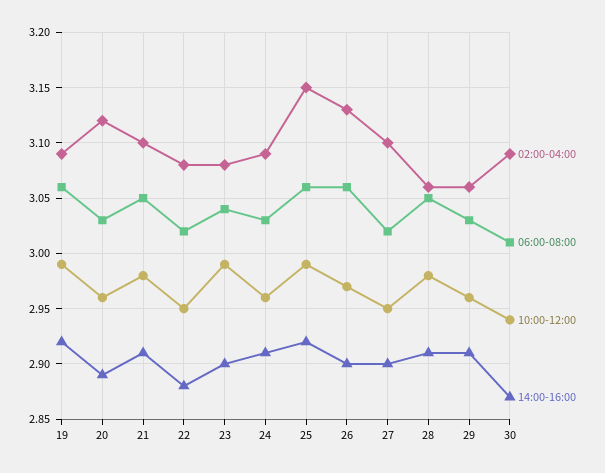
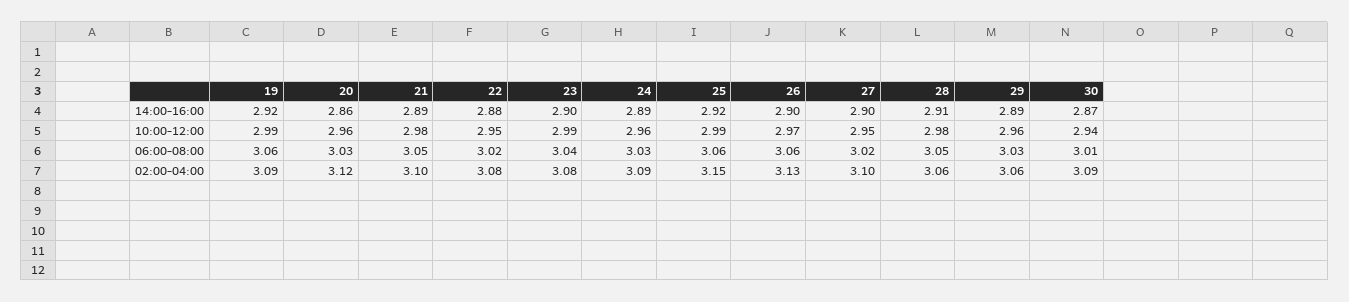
  {
    "02:00-04:00": {
      "19": 3.09,
      "20": 3.12,
      "21": 3.1,
      "22": 3.08,
      "23": 3.08,
      "24": 3.09,
      "25": 3.15,
      "26": 3.13,
      "27": 3.1,
      "28": 3.06,
      "29": 3.06,
      "30": 3.09
    },
    "06:00-08:00": {
      "19": 3.06,
      "20": 3.03,
      "21": 3.05,
      "22": 3.02,
      "23": 3.04,
      "24": 3.03,
      "25": 3.06,
      "26": 3.06,
      "27": 3.02,
      "28": 3.05,
      "29": 3.03,
      "30": 3.01
    },
    "10:00-12:00": {
      "19": 2.99,
      "20": 2.96,
      "21": 2.98,
      "22": 2.95,
      "23": 2.99,
      "24": 2.96,
      "25": 2.99,
      "26": 2.97,
      "27": 2.95,
      "28": 2.98,
      "29": 2.96,
      "30": 2.94
    },
    "14:00-16:00": {
      "19": 2.92,
-     "20": 2.89,
+     "20": 2.86,
-     "21": 2.91,
+     "21": 2.89,
      "22": 2.88,
      "23": 2.9,
-     "24": 2.91,
+     "24": 2.89,
      "25": 2.92,
      "26": 2.9,
      "27": 2.9,
      "28": 2.91,
-     "29": 2.91,
+     "29": 2.89,
      "30": 2.87
    }
  }

